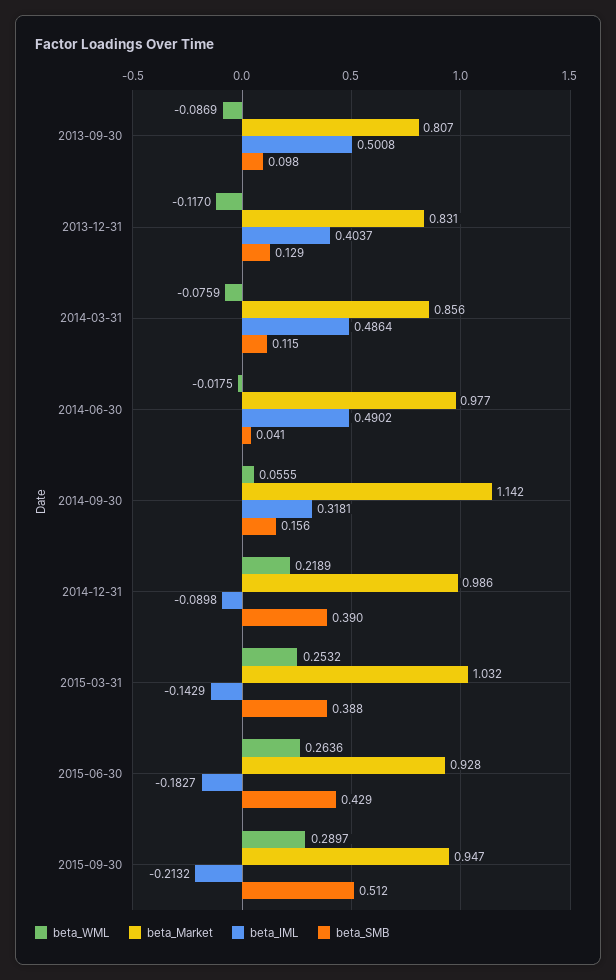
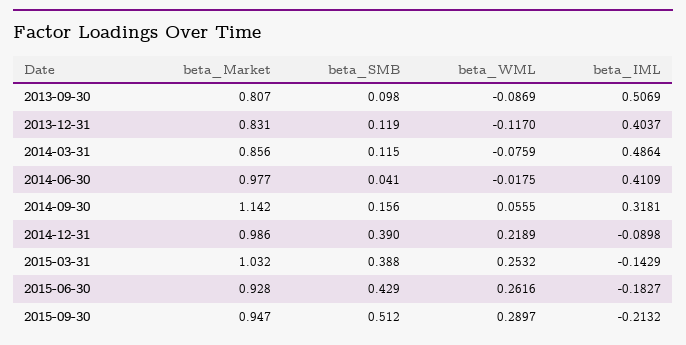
  {
    "beta_WML": {
      "2013-09-30": -0.0869,
      "2013-12-31": -0.117,
      "2014-03-31": -0.0759,
      "2014-06-30": -0.0175,
      "2014-09-30": 0.0555,
      "2014-12-31": 0.2189,
      "2015-03-31": 0.2532,
-     "2015-06-30": 0.2636,
+     "2015-06-30": 0.2616,
      "2015-09-30": 0.2897
    },
    "beta_Market": {
      "2013-09-30": 0.807,
      "2013-12-31": 0.831,
      "2014-03-31": 0.856,
      "2014-06-30": 0.977,
      "2014-09-30": 1.142,
      "2014-12-31": 0.986,
      "2015-03-31": 1.032,
      "2015-06-30": 0.928,
      "2015-09-30": 0.947
    },
    "beta_IML": {
-     "2013-09-30": 0.5008,
+     "2013-09-30": 0.5069,
      "2013-12-31": 0.4037,
      "2014-03-31": 0.4864,
-     "2014-06-30": 0.4902,
+     "2014-06-30": 0.4109,
      "2014-09-30": 0.3181,
      "2014-12-31": -0.0898,
      "2015-03-31": -0.1429,
      "2015-06-30": -0.1827,
      "2015-09-30": -0.2132
    },
    "beta_SMB": {
      "2013-09-30": 0.098,
-     "2013-12-31": 0.129,
+     "2013-12-31": 0.119,
      "2014-03-31": 0.115,
      "2014-06-30": 0.041,
      "2014-09-30": 0.156,
      "2014-12-31": 0.39,
      "2015-03-31": 0.388,
      "2015-06-30": 0.429,
      "2015-09-30": 0.512
    }
  }

